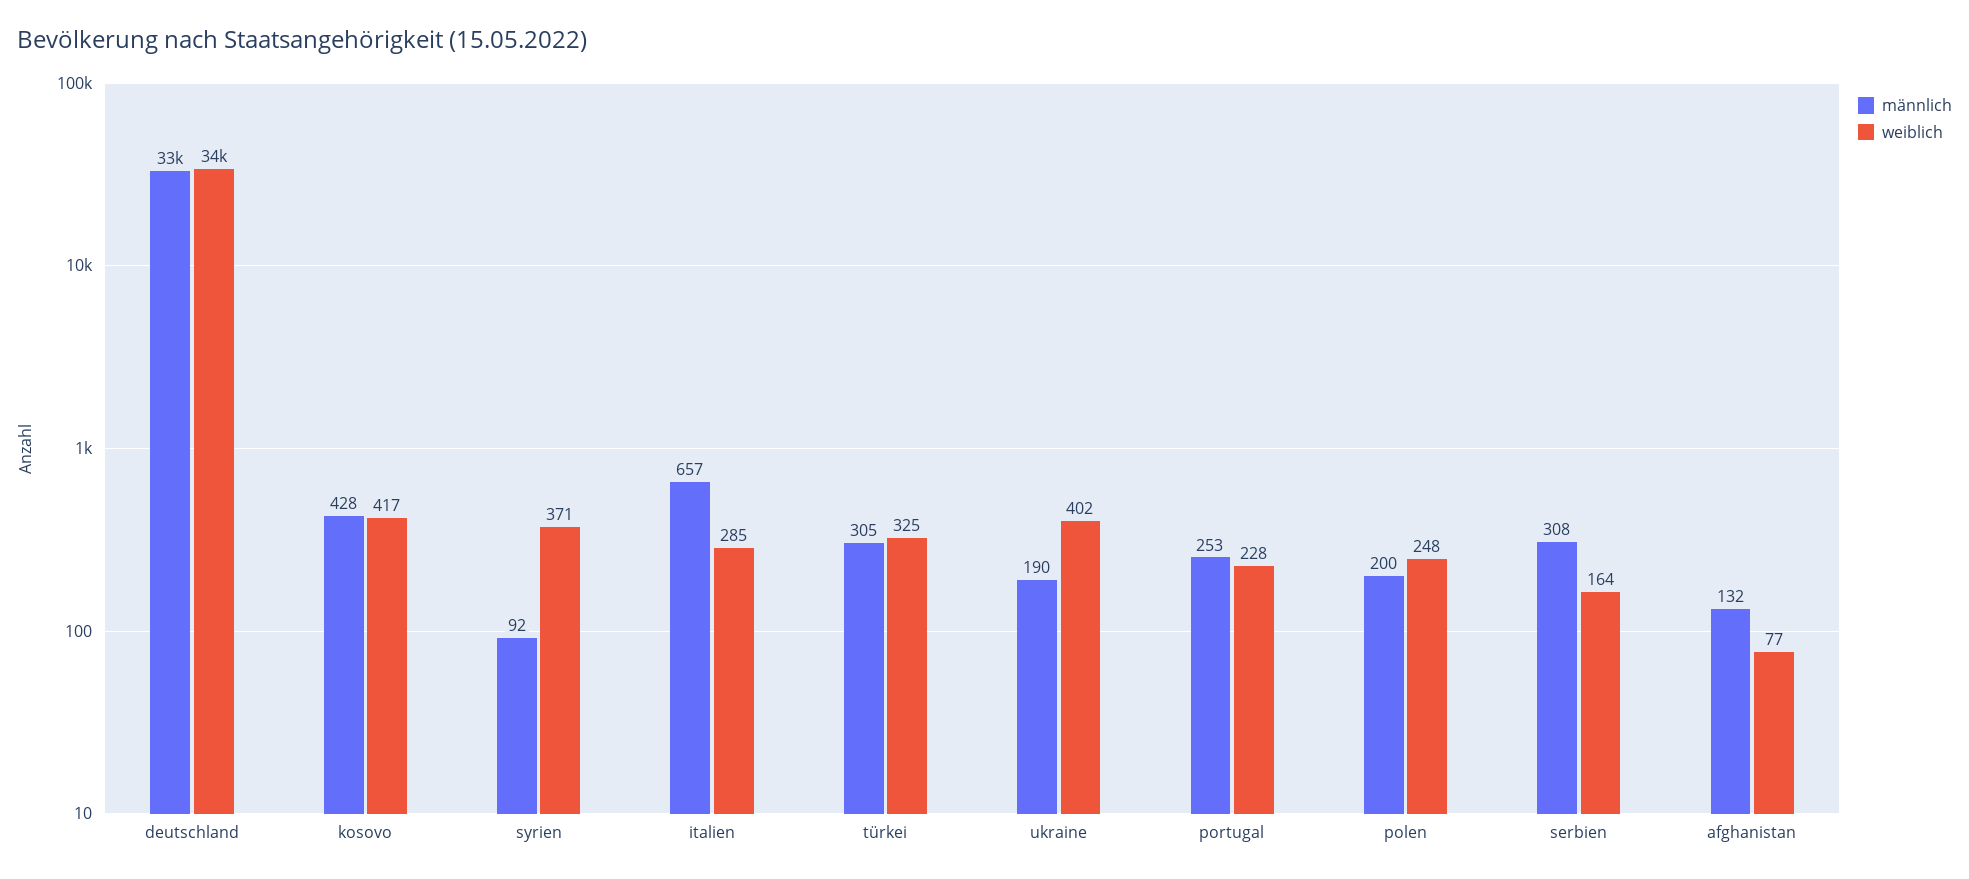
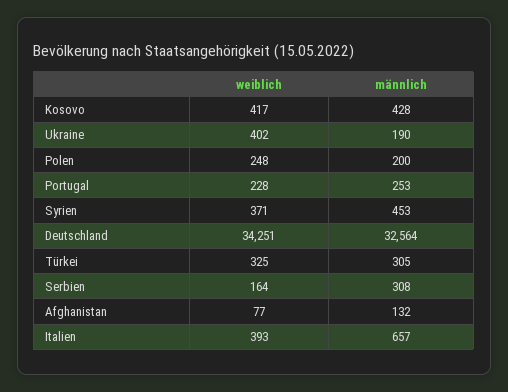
  {
    "männlich": {
      "deutschland": 32564,
      "kosovo": 428,
-     "syrien": 92,
+     "syrien": 453,
      "italien": 657,
      "türkei": 305,
      "ukraine": 190,
      "portugal": 253,
      "polen": 200,
      "serbien": 308,
      "afghanistan": 132
    },
    "weiblich": {
      "deutschland": 34251,
      "kosovo": 417,
      "syrien": 371,
-     "italien": 285,
+     "italien": 393,
      "türkei": 325,
      "ukraine": 402,
      "portugal": 228,
      "polen": 248,
      "serbien": 164,
      "afghanistan": 77
    }
  }

